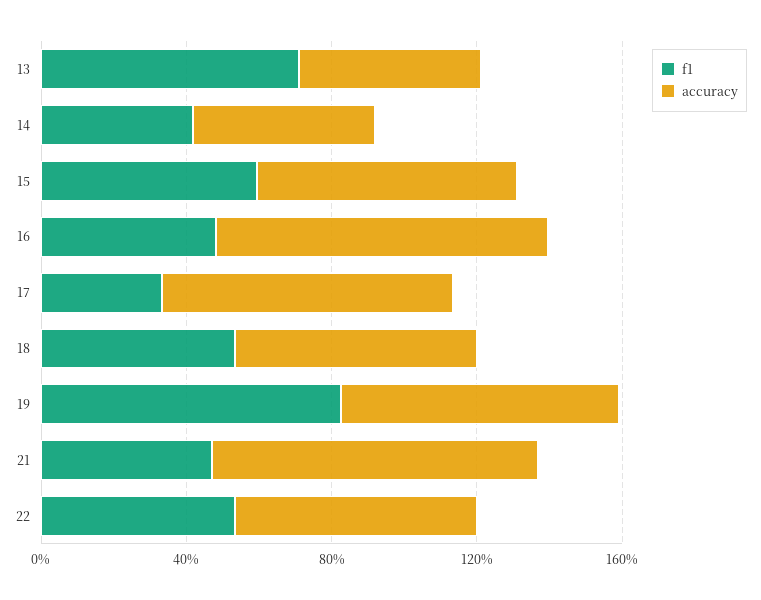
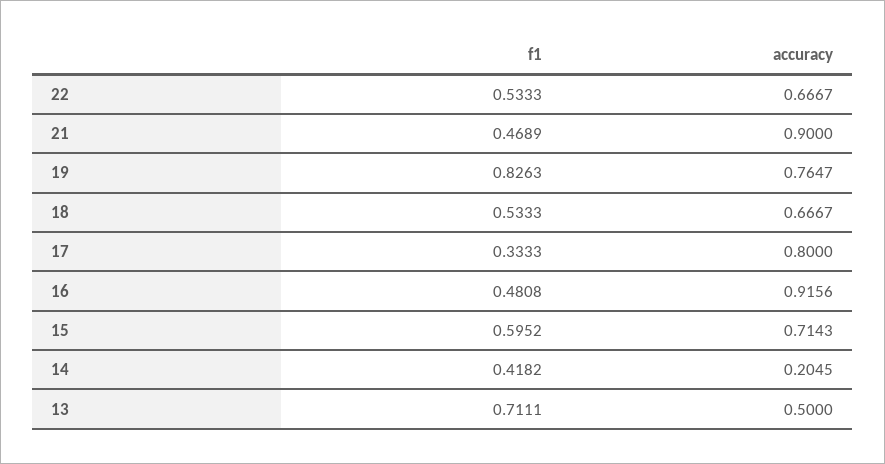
  {
    "f1": {
      "13": 0.7111,
      "14": 0.4182,
      "15": 0.5952,
      "16": 0.4808,
      "17": 0.3333,
      "18": 0.5333,
      "19": 0.8263,
      "21": 0.4689,
      "22": 0.5333
    },
    "accuracy": {
      "13": 0.5,
-     "14": 0.5,
+     "14": 0.2045,
      "15": 0.7143,
      "16": 0.9156,
      "17": 0.8,
      "18": 0.6667,
      "19": 0.7647,
      "21": 0.9,
      "22": 0.6667
    }
  }

